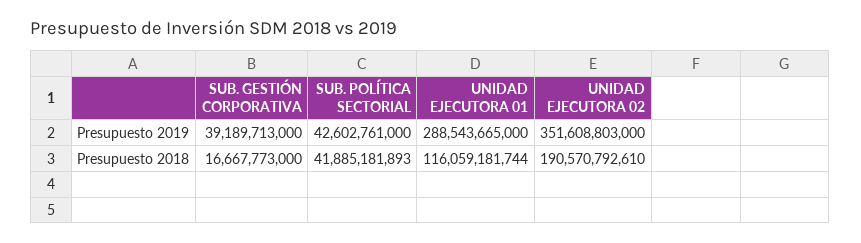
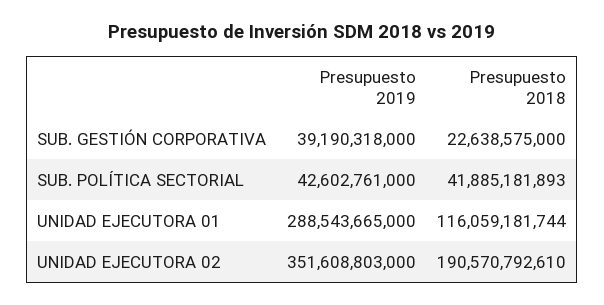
  {
    "SUB. GESTIÓN CORPORATIVA": {
-     "Presupuesto 2019": 39189713000,
+     "Presupuesto 2019": 39190318000,
-     "Presupuesto 2018": 16667773000
+     "Presupuesto 2018": 22638575000
    },
    "SUB. POLÍTICA SECTORIAL": {
      "Presupuesto 2019": 42602761000,
      "Presupuesto 2018": 41885181893
    },
    "UNIDAD EJECUTORA 01": {
      "Presupuesto 2019": 288543665000,
      "Presupuesto 2018": 116059181744
    },
    "UNIDAD EJECUTORA 02": {
      "Presupuesto 2019": 351608803000,
      "Presupuesto 2018": 190570792610
    }
  }

